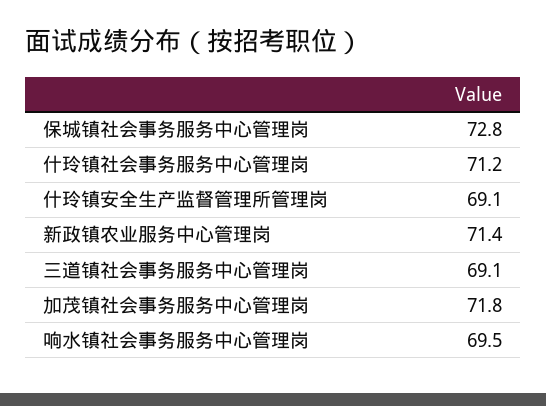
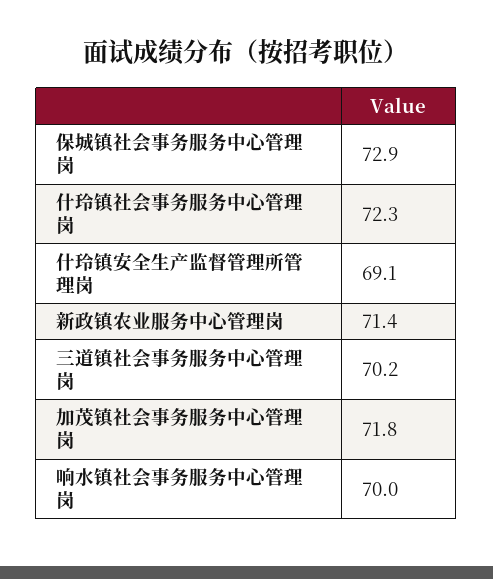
  {
-   "保城镇社会事务服务中心管理岗": 72.8,
+   "保城镇社会事务服务中心管理岗": 72.9,
-   "什玲镇社会事务服务中心管理岗": 71.2,
+   "什玲镇社会事务服务中心管理岗": 72.3,
    "什玲镇安全生产监督管理所管理岗": 69.1,
    "新政镇农业服务中心管理岗": 71.4,
-   "三道镇社会事务服务中心管理岗": 69.1,
+   "三道镇社会事务服务中心管理岗": 70.2,
    "加茂镇社会事务服务中心管理岗": 71.8,
-   "响水镇社会事务服务中心管理岗": 69.5
+   "响水镇社会事务服务中心管理岗": 70
  }

